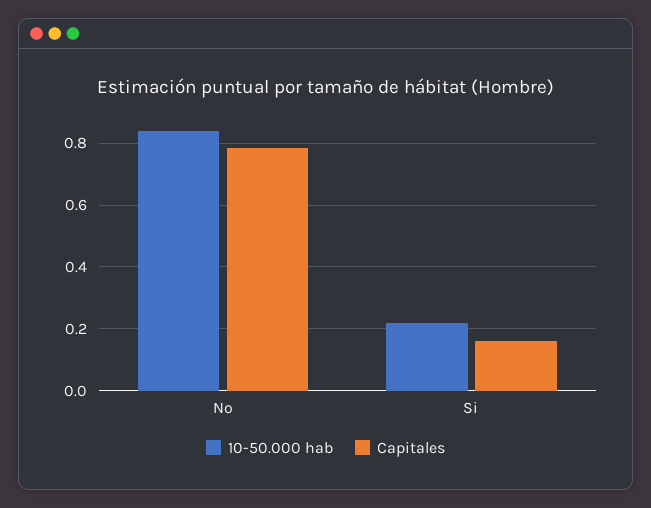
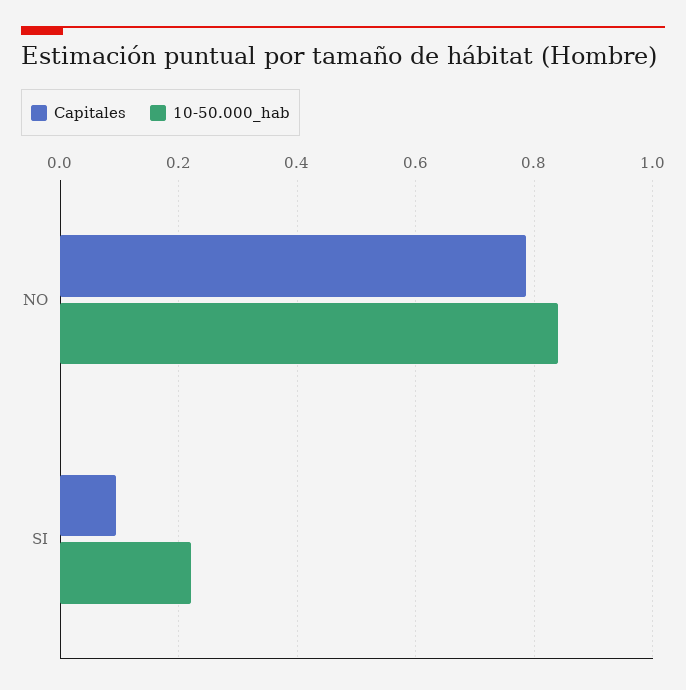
  {
    "10-50.000 hab": {
      "No": 0.84,
      "Si": 0.22
    },
    "Capitales": {
      "No": 0.78,
-     "Si": 0.16
+     "Si": 0.1
    }
  }

